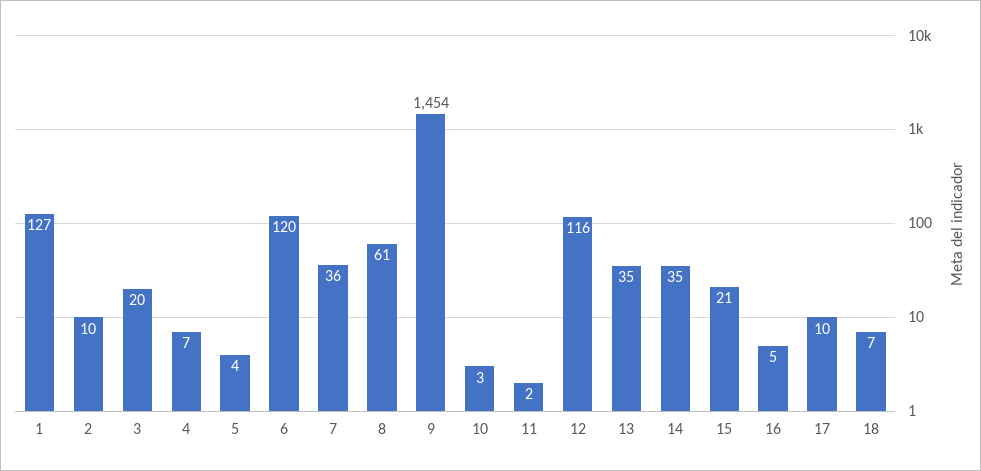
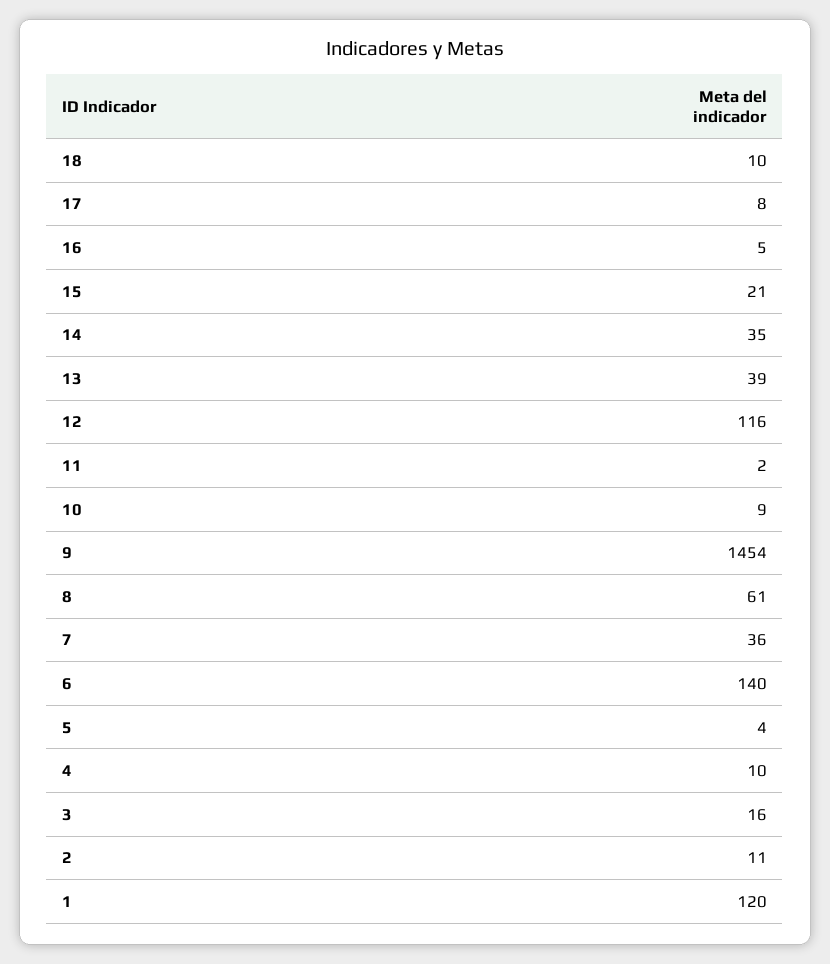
  {
-   "1": 127,
+   "1": 120,
-   "2": 10,
+   "2": 11,
-   "3": 20,
+   "3": 16,
-   "4": 7,
+   "4": 10,
    "5": 4,
-   "6": 120,
+   "6": 140,
    "7": 36,
    "8": 61,
    "9": 1454,
-   "10": 3,
+   "10": 9,
    "11": 2,
    "12": 116,
-   "13": 35,
+   "13": 39,
    "14": 35,
    "15": 21,
    "16": 5,
-   "17": 10,
+   "17": 8,
-   "18": 7
+   "18": 10
  }

